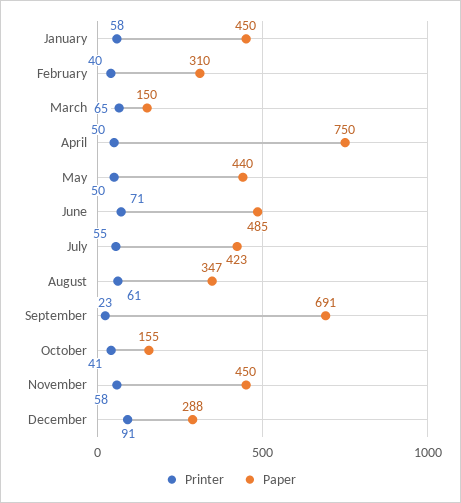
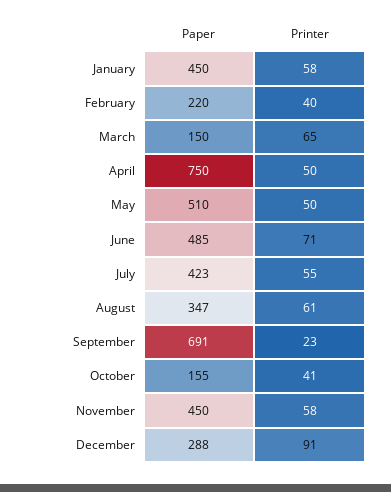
  {
    "Printer": {
      "January": 58,
      "February": 40,
      "March": 65,
      "April": 50,
      "May": 50,
      "June": 71,
      "July": 55,
      "August": 61,
      "September": 23,
      "October": 41,
      "November": 58,
      "December": 91
    },
    "Paper": {
      "January": 450,
-     "February": 310,
+     "February": 220,
      "March": 150,
      "April": 750,
-     "May": 440,
+     "May": 510,
      "June": 485,
      "July": 423,
      "August": 347,
      "September": 691,
      "October": 155,
      "November": 450,
      "December": 288
    }
  }

